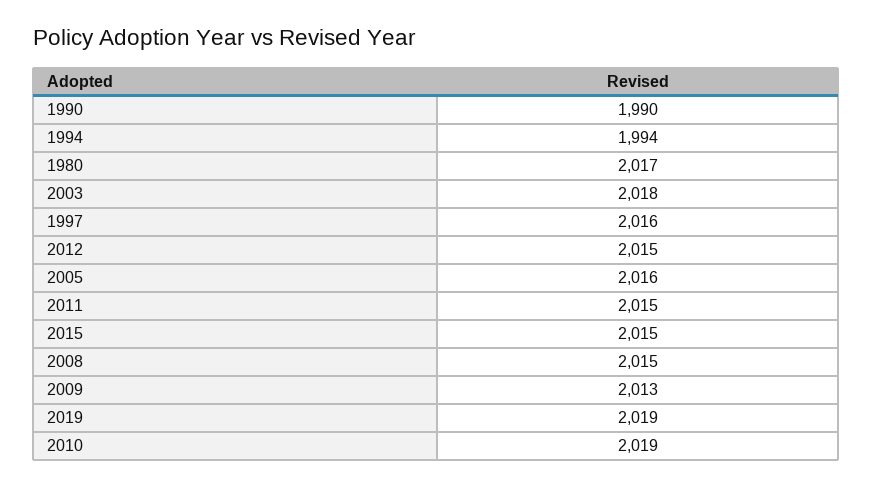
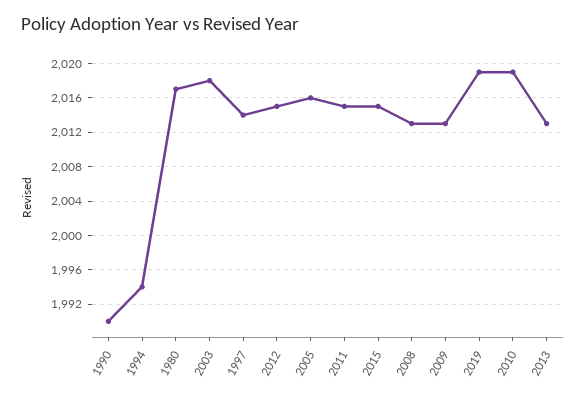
  {
    "1990": 1990,
    "1994": 1994,
    "1980": 2017,
    "2003": 2018,
-   "1997": 2016,
+   "1997": 2014,
    "2012": 2015,
    "2005": 2016,
    "2011": 2015,
    "2015": 2015,
-   "2008": 2015,
+   "2008": 2013,
    "2009": 2013,
    "2019": 2019,
-   "2010": 2019
+   "2010": 2019,
+   "2013": 2013
  }

